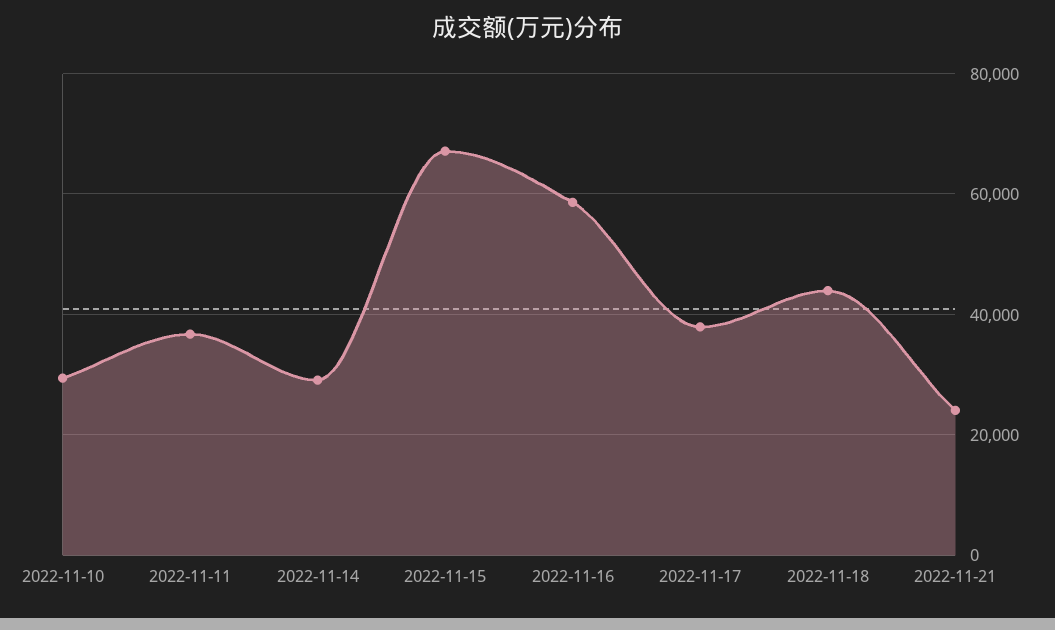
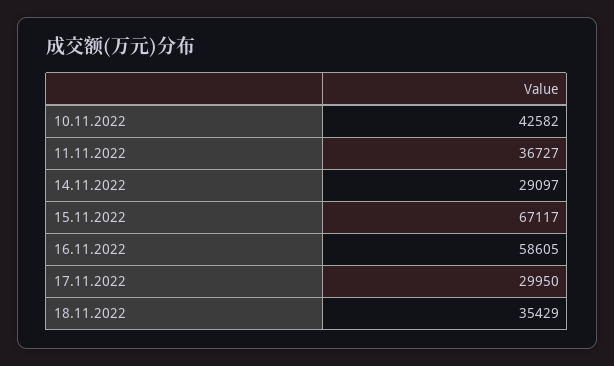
  {
-   "2022-11-10": 30000,
+   "2022-11-10": 42582,
    "2022-11-11": 36727,
    "2022-11-14": 29097,
    "2022-11-15": 67117,
    "2022-11-16": 58605,
-   "2022-11-17": 38000,
+   "2022-11-17": 29950,
-   "2022-11-18": 44000,
+   "2022-11-18": 35429
-   "2022-11-21": 24000
  }

